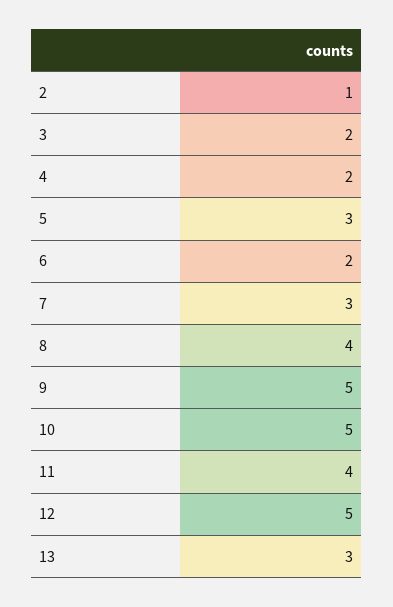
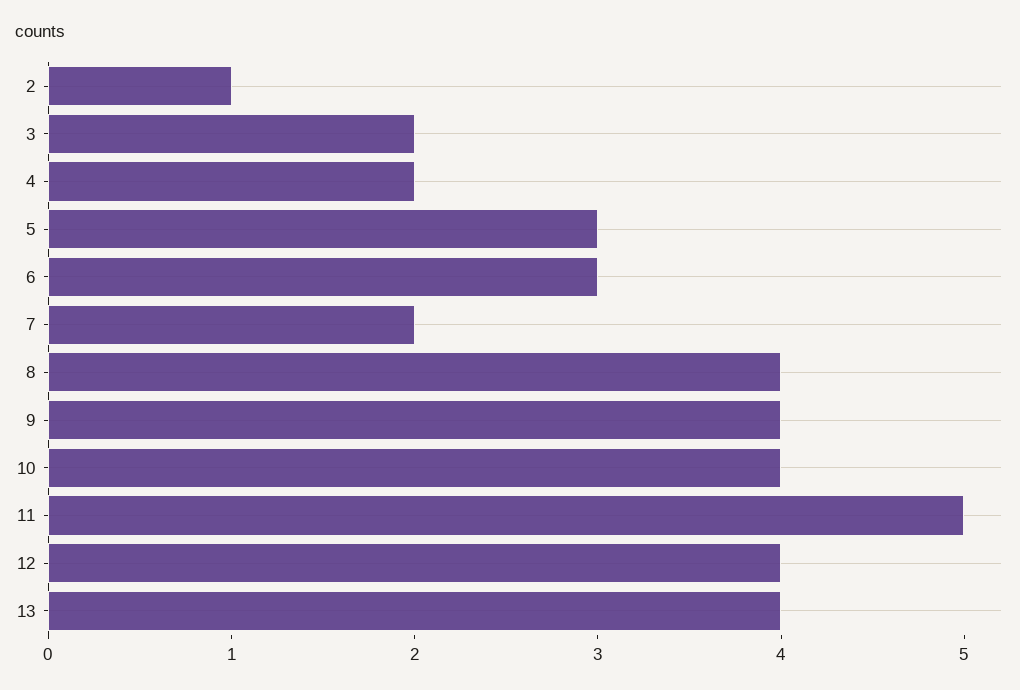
  {
    "2": 1,
    "3": 2,
    "4": 2,
    "5": 3,
-   "6": 2,
+   "6": 3,
-   "7": 3,
+   "7": 2,
    "8": 4,
-   "9": 5,
+   "9": 4,
-   "10": 5,
+   "10": 4,
-   "11": 4,
+   "11": 5,
-   "12": 5,
+   "12": 4,
-   "13": 3
+   "13": 4
  }

